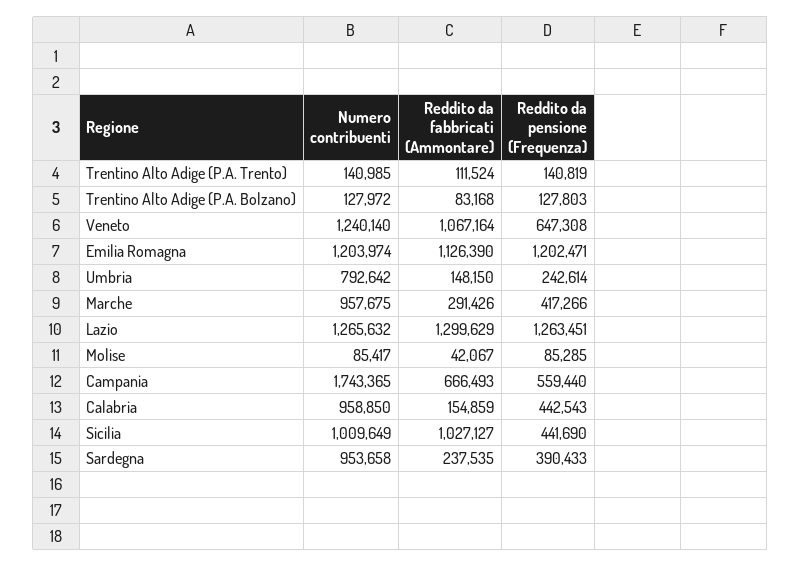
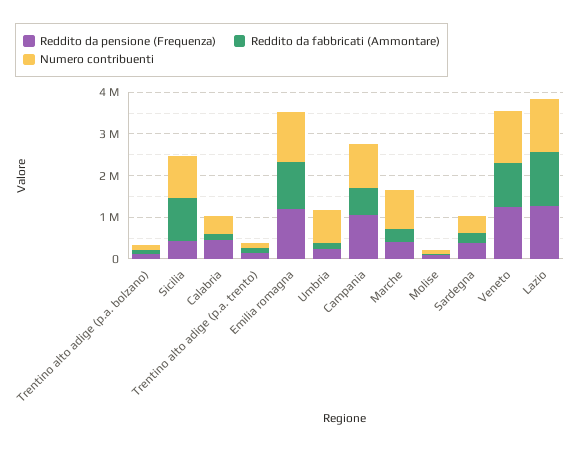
  {
    "Numero contribuenti": {
      "Trentino Alto Adige (P.A. Trento)": 140985,
      "Trentino Alto Adige (P.A. Bolzano)": 127972,
      "Veneto": 1240140,
      "Emilia Romagna": 1203974,
      "Umbria": 792642,
      "Marche": 957675,
      "Lazio": 1265632,
      "Molise": 85417,
-     "Campania": 1743365,
+     "Campania": 1000000,
-     "Calabria": 958850,
+     "Calabria": 400000,
      "Sicilia": 1009649,
-     "Sardegna": 953658
+     "Sardegna": 400000
    },
    "Reddito da fabbricati (Ammontare)": {
      "Trentino Alto Adige (P.A. Trento)": 111524,
      "Trentino Alto Adige (P.A. Bolzano)": 83168,
      "Veneto": 1067164,
      "Emilia Romagna": 1126390,
      "Umbria": 148150,
      "Marche": 291426,
      "Lazio": 1299629,
      "Molise": 42067,
      "Campania": 666493,
      "Calabria": 154859,
      "Sicilia": 1027127,
      "Sardegna": 237535
    },
    "Reddito da pensione (Frequenza)": {
      "Trentino Alto Adige (P.A. Trento)": 140819,
      "Trentino Alto Adige (P.A. Bolzano)": 127803,
-     "Veneto": 647308,
+     "Veneto": 1200000,
      "Emilia Romagna": 1202471,
      "Umbria": 242614,
      "Marche": 417266,
      "Lazio": 1263451,
      "Molise": 85285,
-     "Campania": 559440,
+     "Campania": 1000000,
      "Calabria": 442543,
      "Sicilia": 441690,
      "Sardegna": 390433
    }
  }

